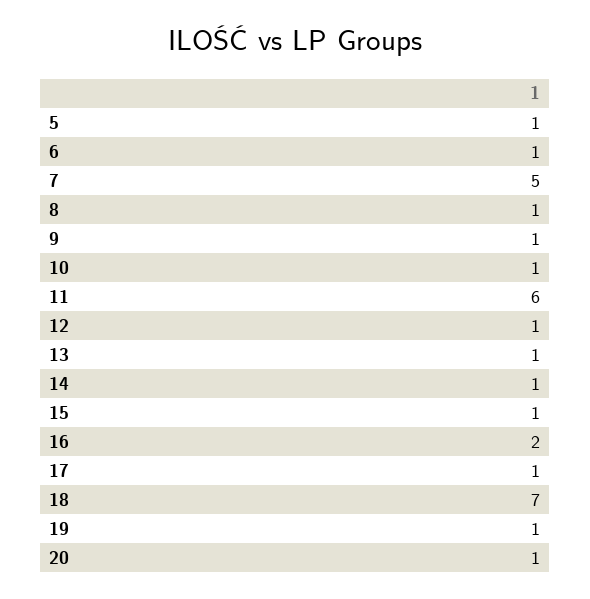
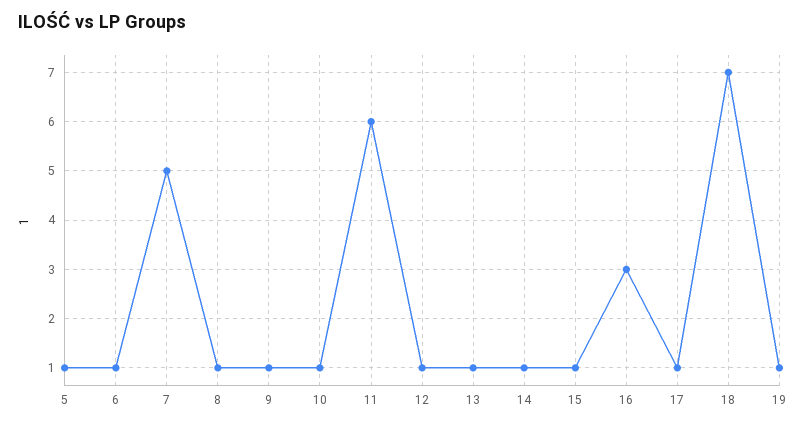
  {
    "5": 1,
    "6": 1,
    "7": 5,
    "8": 1,
    "9": 1,
    "10": 1,
    "11": 6,
    "12": 1,
    "13": 1,
    "14": 1,
    "15": 1,
-   "16": 2,
+   "16": 3,
    "17": 1,
    "18": 7,
-   "19": 1,
+   "19": 1
-   "20": 1
  }

